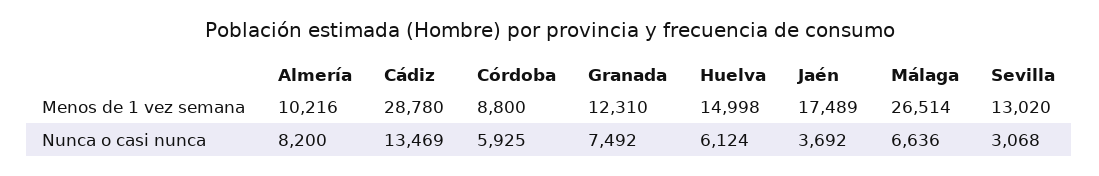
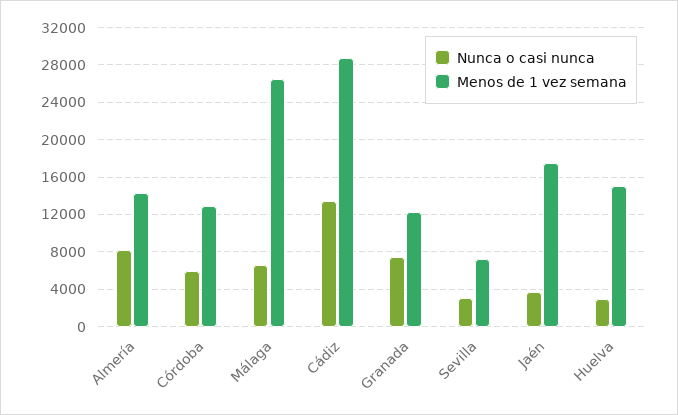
  {
    "Menos de 1 vez semana": {
-     "Almería": 10216,
+     "Almería": 14000,
      "Cádiz": 28780,
-     "Córdoba": 8800,
+     "Córdoba": 13000,
      "Granada": 12310,
      "Huelva": 14998,
      "Jaén": 17489,
      "Málaga": 26514,
-     "Sevilla": 13020
+     "Sevilla": 7000
    },
    "Nunca o casi nunca": {
      "Almería": 8200,
      "Cádiz": 13469,
      "Córdoba": 5925,
      "Granada": 7492,
-     "Huelva": 6124,
+     "Huelva": 3000,
      "Jaén": 3692,
      "Málaga": 6636,
      "Sevilla": 3068
    }
  }

